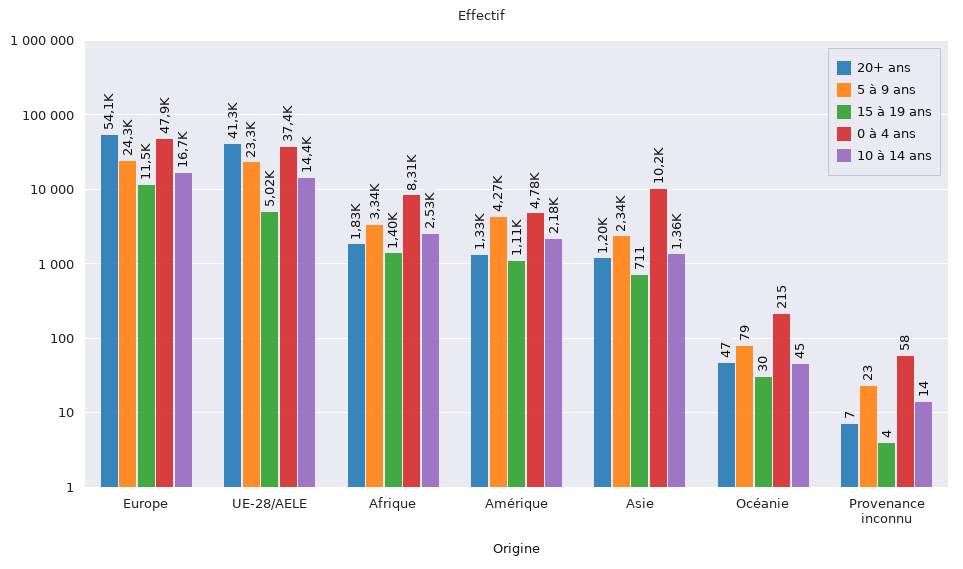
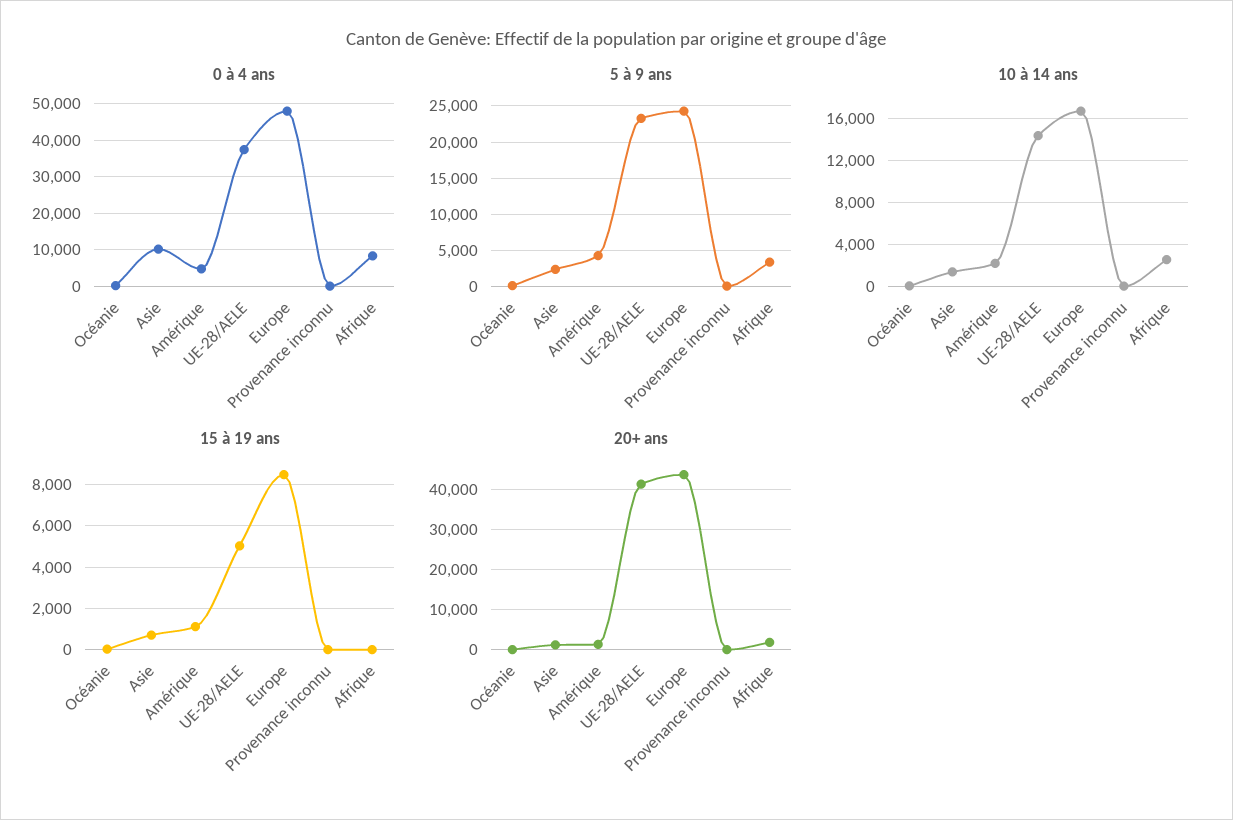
  {
    "20+ ans": {
-     "Europe": 54100,
+     "Europe": 44000,
      "UE-28/AELE": 41300,
      "Afrique": 1830,
      "Amérique": 1330,
      "Asie": 1200,
      "Océanie": 47,
      "Provenance inconnu": 7
    },
    "5 à 9 ans": {
      "Europe": 24300,
      "UE-28/AELE": 23300,
      "Afrique": 3340,
      "Amérique": 4270,
      "Asie": 2340,
      "Océanie": 79,
      "Provenance inconnu": 23
    },
    "15 à 19 ans": {
-     "Europe": 11500,
+     "Europe": 8500,
      "UE-28/AELE": 5020,
-     "Afrique": 1400,
+     "Afrique": 0,
      "Amérique": 1110,
      "Asie": 711,
      "Océanie": 30,
      "Provenance inconnu": 4
    },
    "0 à 4 ans": {
      "Europe": 47900,
      "UE-28/AELE": 37400,
      "Afrique": 8310,
      "Amérique": 4780,
      "Asie": 10200,
      "Océanie": 215,
      "Provenance inconnu": 58
    },
    "10 à 14 ans": {
      "Europe": 16700,
      "UE-28/AELE": 14400,
      "Afrique": 2530,
      "Amérique": 2180,
      "Asie": 1360,
      "Océanie": 45,
      "Provenance inconnu": 14
    }
  }

